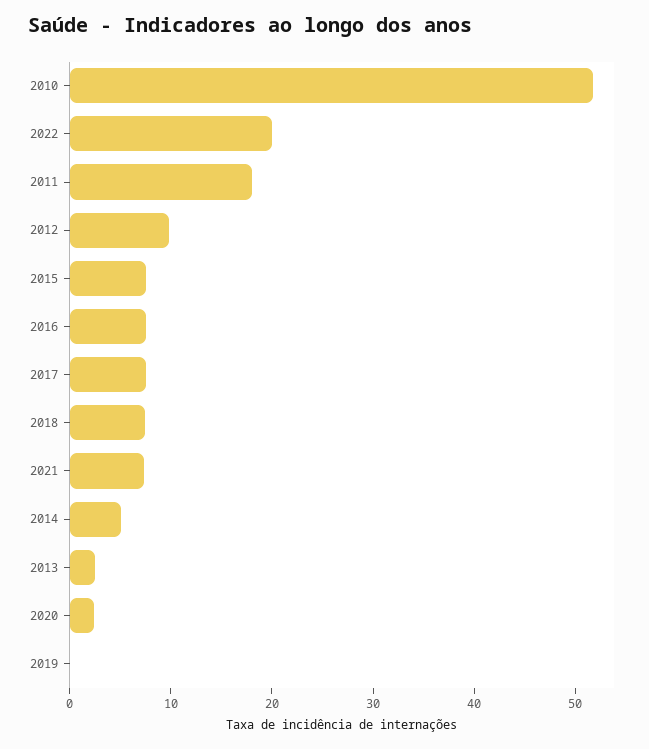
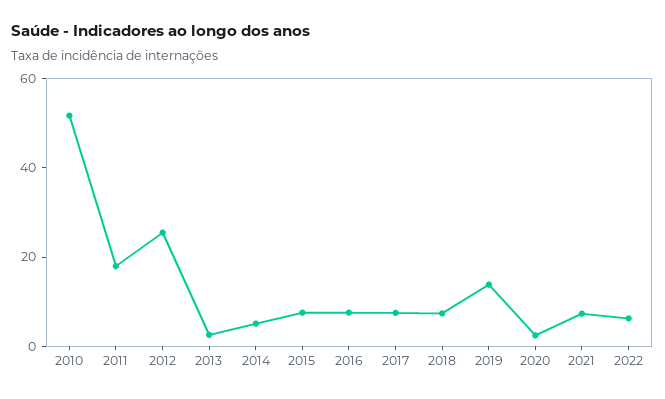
  {
    "2010": 52,
-   "2022": 20,
+   "2022": 5,
    "2011": 18,
-   "2012": 10,
+   "2012": 25,
    "2015": 8,
    "2016": 8,
    "2017": 8,
    "2018": 8,
    "2021": 8,
    "2014": 6,
    "2013": 2,
    "2020": 2,
-   "2019": 0
+   "2019": 15
  }

